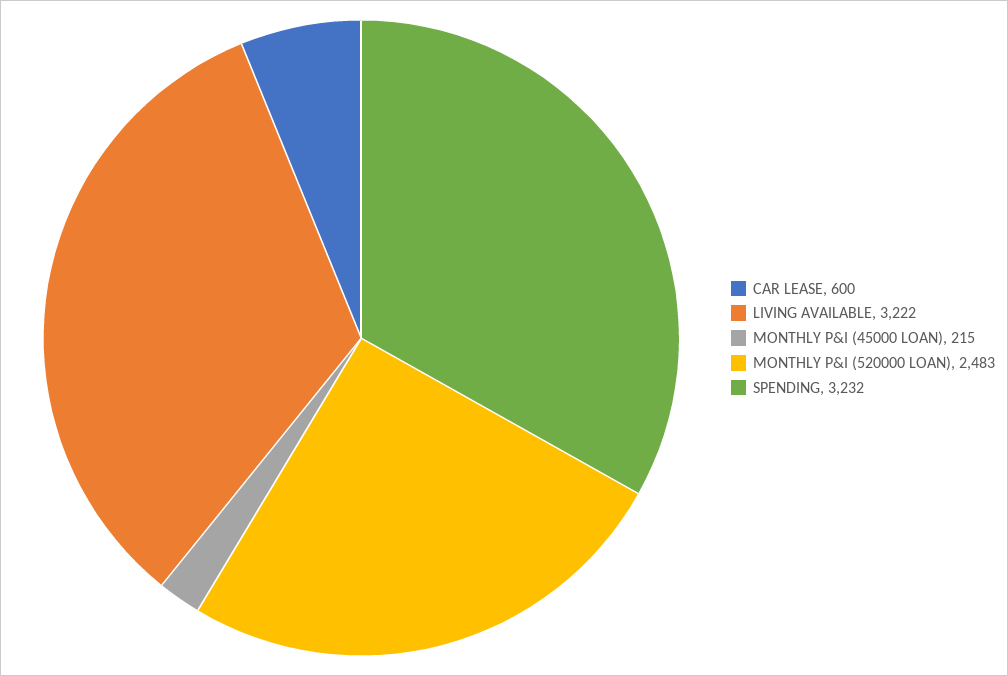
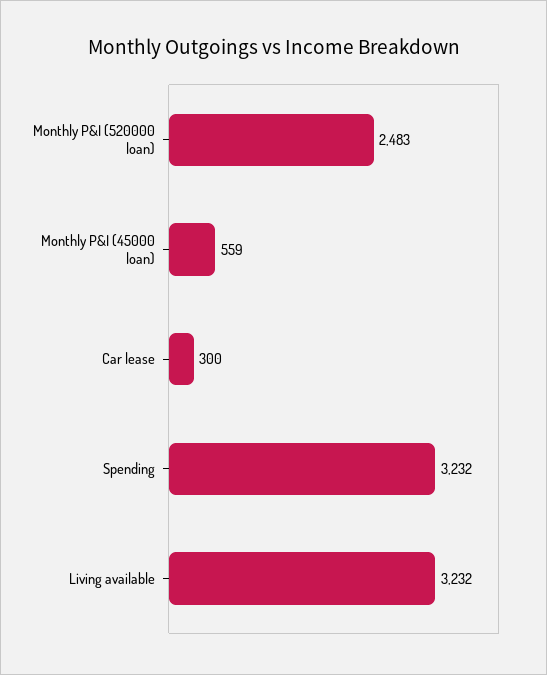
  {
-   "CAR LEASE": 600,
+   "CAR LEASE": 300,
-   "LIVING AVAILABLE": 3222,
+   "LIVING AVAILABLE": 3232,
-   "MONTHLY P&I (45000 LOAN)": 215,
+   "MONTHLY P&I (45000 LOAN)": 559,
    "MONTHLY P&I (520000 LOAN)": 2483,
    "SPENDING": 3232
  }

